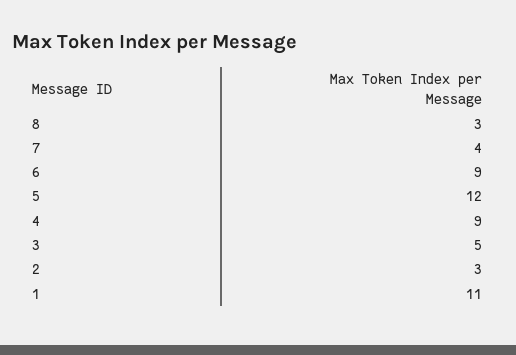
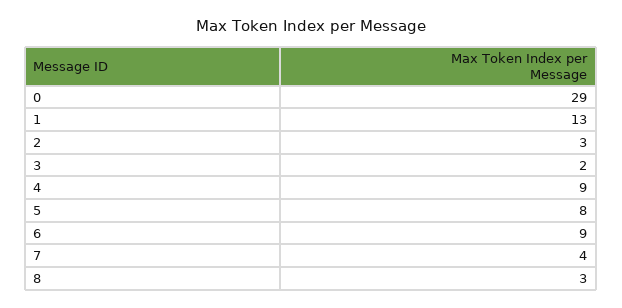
  {
    "8": 3,
    "7": 4,
    "6": 9,
-   "5": 12,
+   "5": 8,
    "4": 9,
-   "3": 5,
+   "3": 2,
    "2": 3,
-   "1": 11
+   "1": 13,
+   "0": 29
  }

